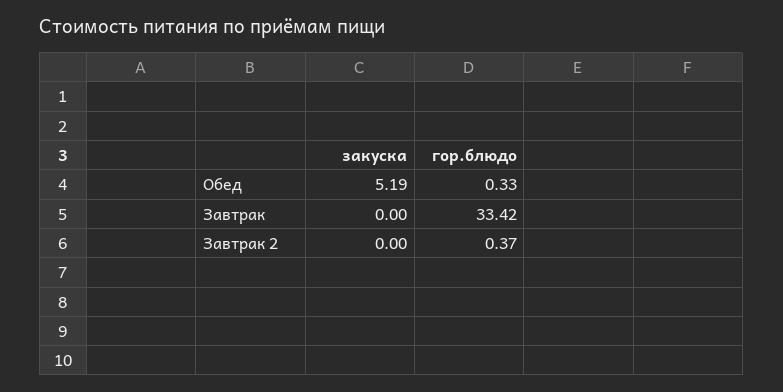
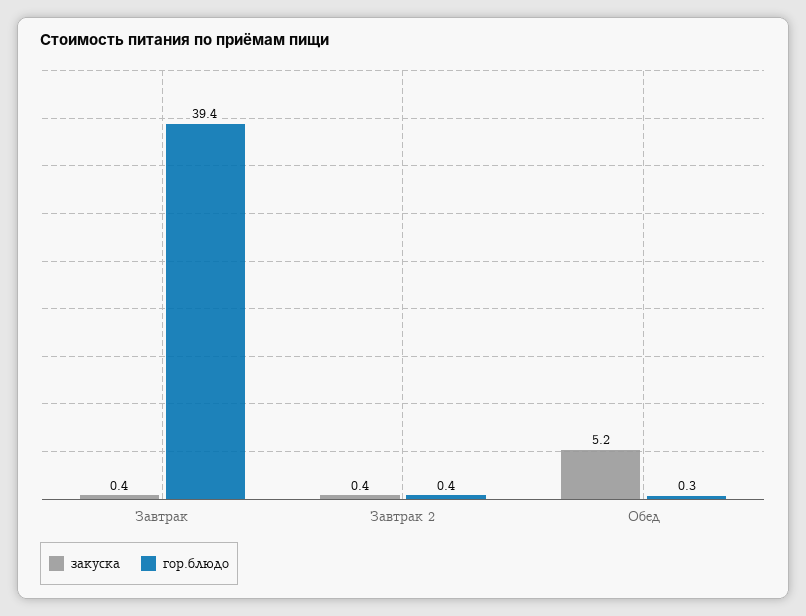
  {
    "закуска": {
      "Обед": 5.19,
-     "Завтрак": 0,
+     "Завтрак": 0.4,
-     "Завтрак 2": 0
+     "Завтрак 2": 0.4
    },
    "гор.блюдо": {
      "Обед": 0.33,
-     "Завтрак": 33.42,
+     "Завтрак": 39.4,
      "Завтрак 2": 0.37
    }
  }

